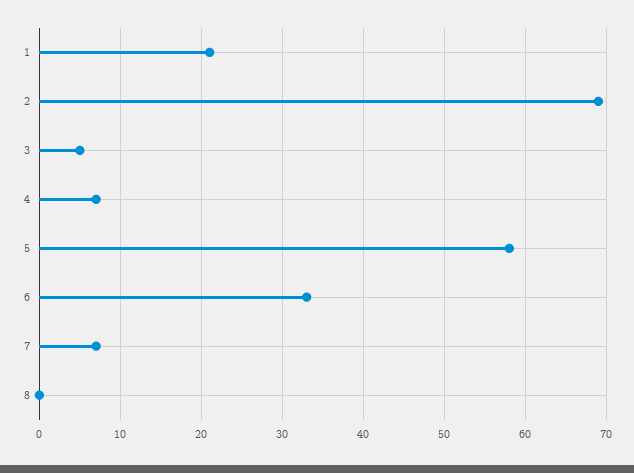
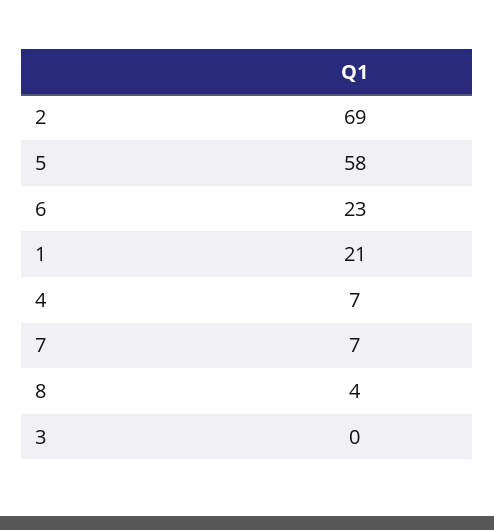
  {
    "1": 21,
    "2": 69,
-   "3": 5,
+   "3": 0,
    "4": 7,
    "5": 58,
-   "6": 33,
+   "6": 23,
    "7": 7,
-   "8": 0
+   "8": 4
  }

